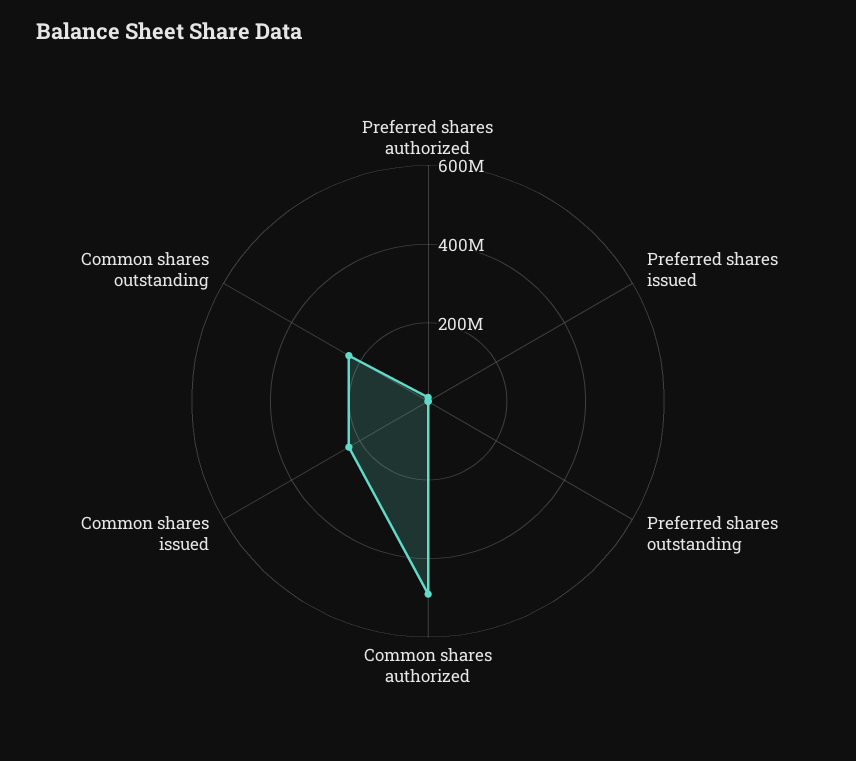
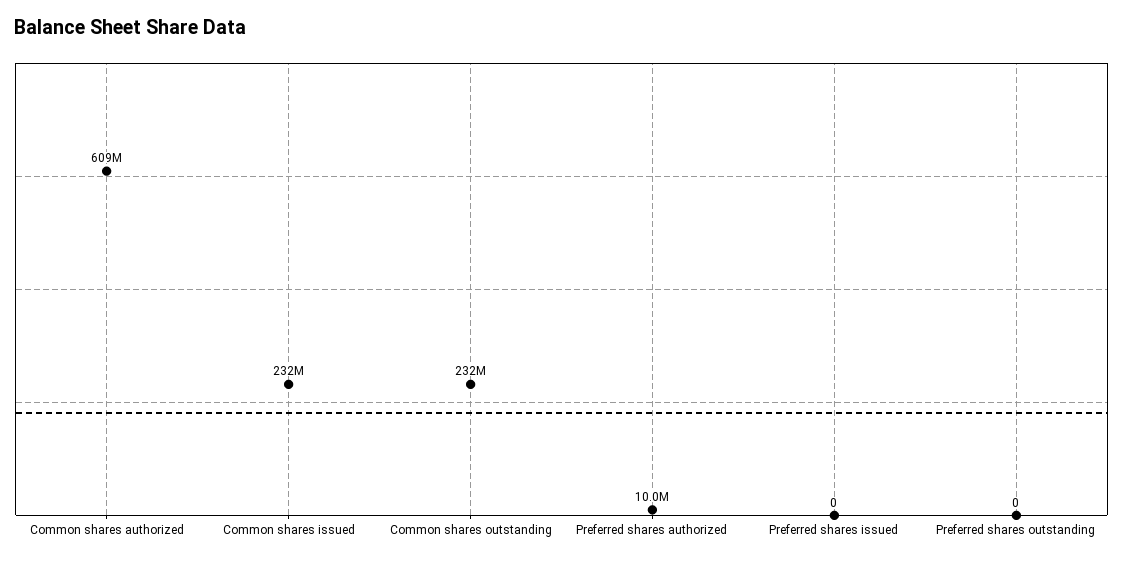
  {
    "Preferred shares authorized": 10000000,
    "Preferred shares issued": 0,
    "Preferred shares outstanding": 0,
-   "Common shares authorized": 500000000,
+   "Common shares authorized": 609000000,
    "Common shares issued": 232000000,
    "Common shares outstanding": 232000000
  }

